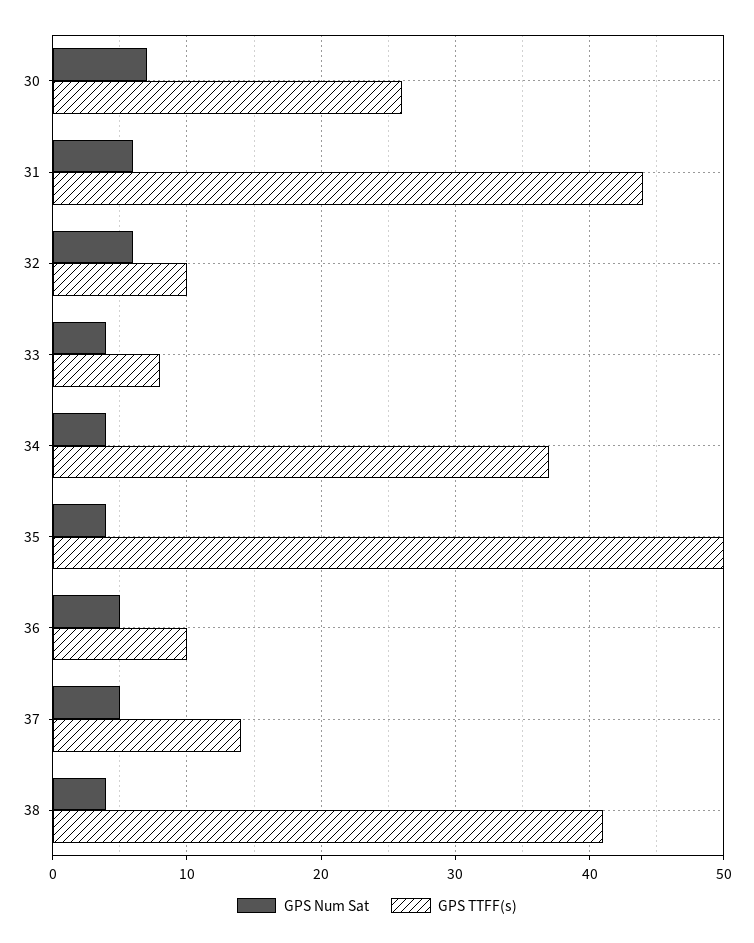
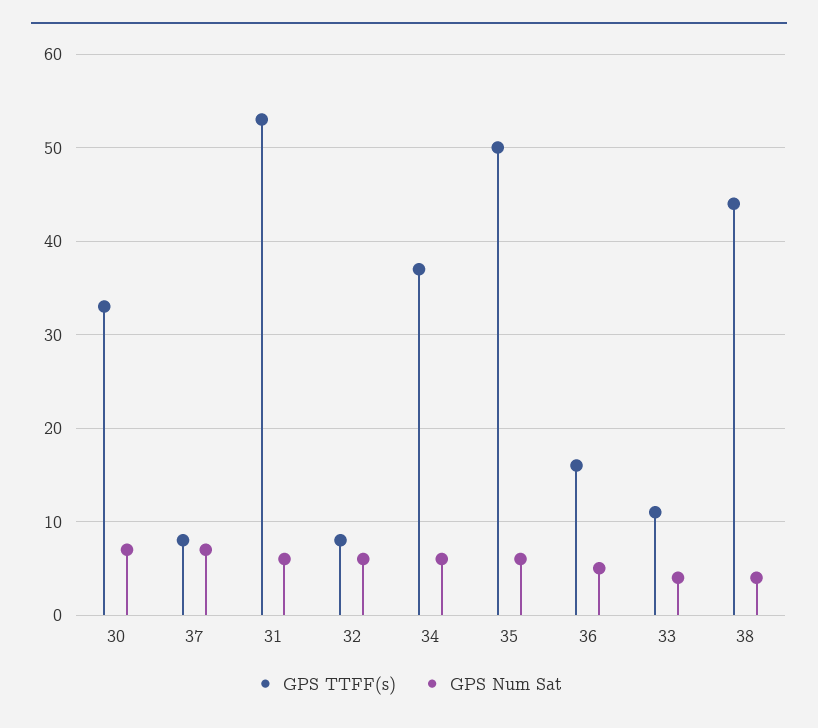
  {
    "GPS Num Sat": {
      "30": 7,
      "31": 6,
      "32": 6,
      "33": 4,
-     "34": 4,
+     "34": 6,
-     "35": 4,
+     "35": 6,
      "36": 5,
-     "37": 5,
+     "37": 7,
      "38": 4
    },
    "GPS TTFF(s)": {
-     "30": 26,
+     "30": 33,
-     "31": 44,
+     "31": 53,
-     "32": 10,
+     "32": 8,
-     "33": 8,
+     "33": 11,
      "34": 37,
      "35": 50,
-     "36": 10,
+     "36": 16,
-     "37": 14,
+     "37": 8,
-     "38": 41
+     "38": 44
    }
  }

